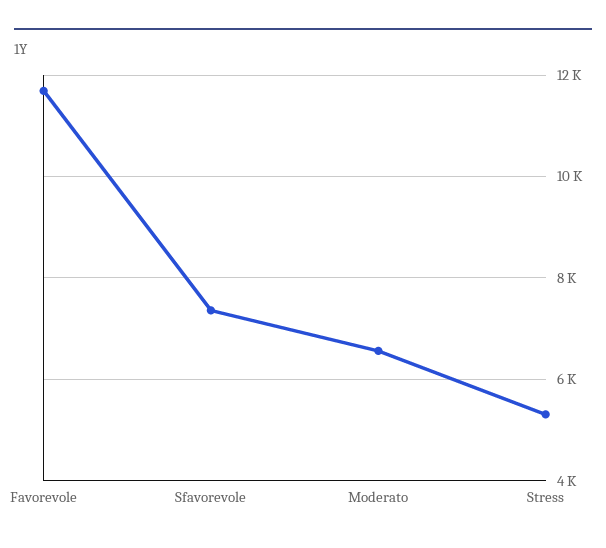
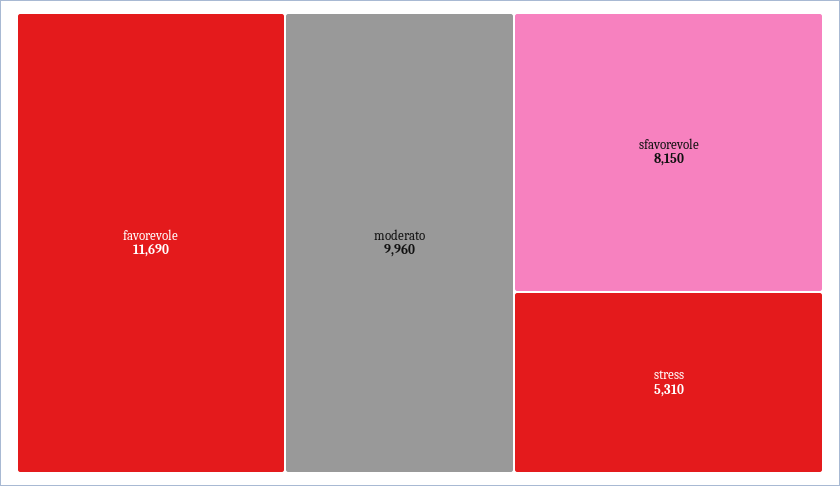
  {
    "Favorevole": 11690,
-   "Sfavorevole": 7400,
+   "Sfavorevole": 8150,
-   "Moderato": 6600,
+   "Moderato": 9960,
    "Stress": 5310
  }

